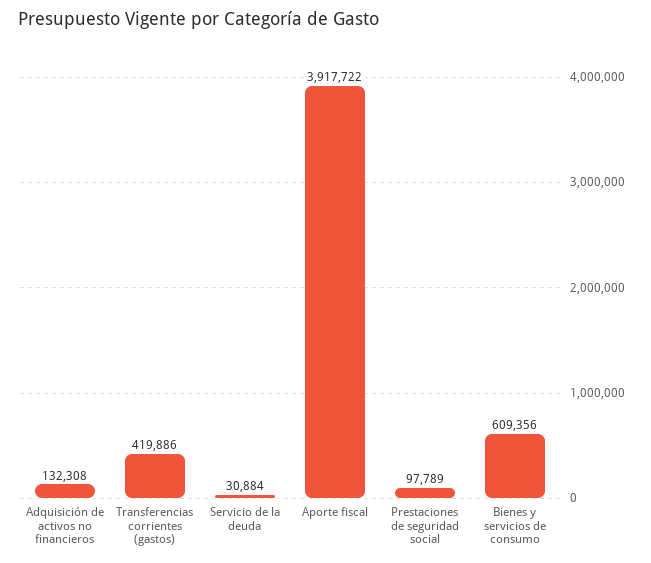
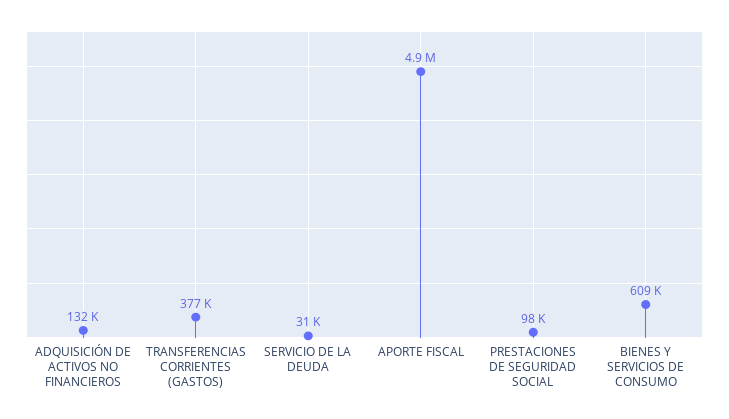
  {
    "Adquisición de activos no financieros": 132308,
-   "Transferencias corrientes (gastos)": 419886,
+   "Transferencias corrientes (gastos)": 377000,
    "Servicio de la deuda": 30884,
-   "Aporte fiscal": 3917722,
+   "Aporte fiscal": 4900000,
    "Prestaciones de seguridad social": 97789,
    "Bienes y servicios de consumo": 609356
  }

